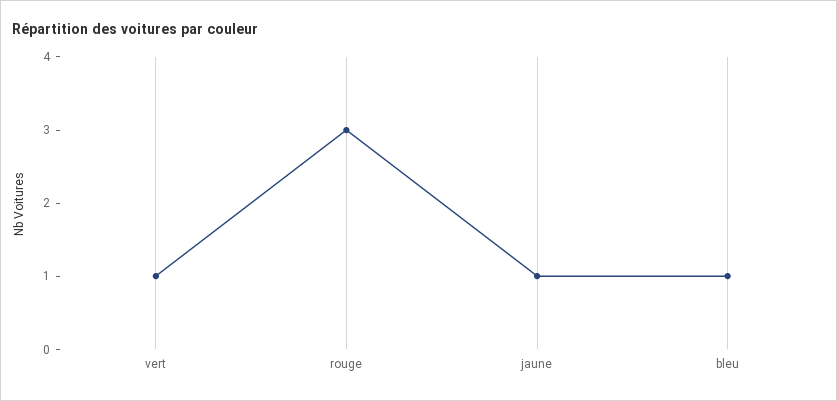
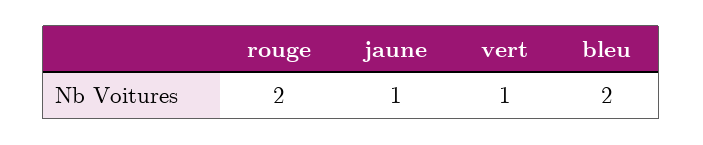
  {
    "vert": 1,
-   "rouge": 3,
+   "rouge": 2,
    "jaune": 1,
-   "bleu": 1
+   "bleu": 2
  }

